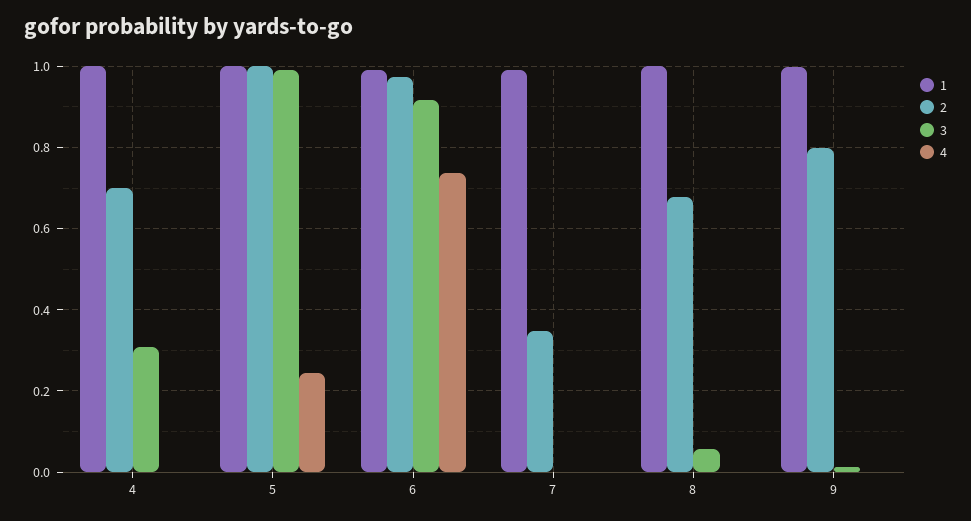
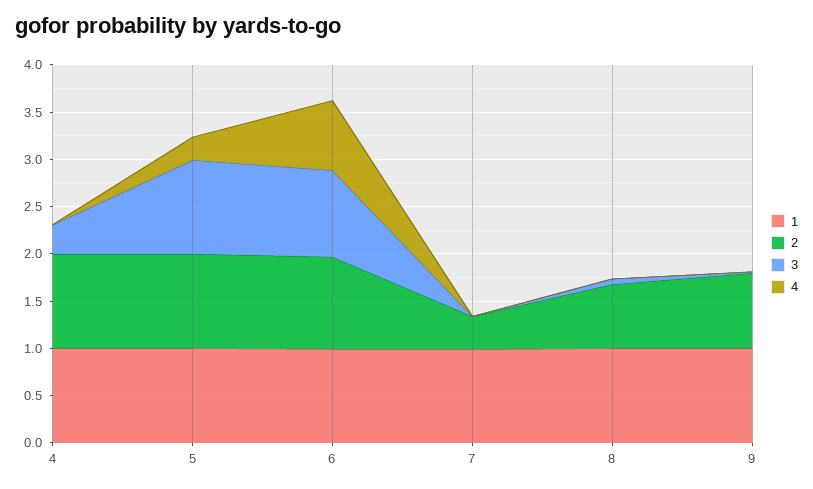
  {
    "1": {
      "4": 1,
      "5": 1,
      "6": 1,
      "7": 1,
      "8": 1,
      "9": 1
    },
    "2": {
-     "4": 0.7,
+     "4": 1,
      "5": 1,
      "6": 0.98,
      "7": 0.34,
      "8": 0.68,
      "9": 0.8
    },
    "3": {
      "4": 0.3,
      "5": 1,
      "6": 0.92,
      "7": 0,
      "8": 0.06,
      "9": 0.02
    },
    "4": {
      "4": 0,
      "5": 0.24,
      "6": 0.74,
      "7": 0,
      "8": 0,
      "9": 0
    }
  }

